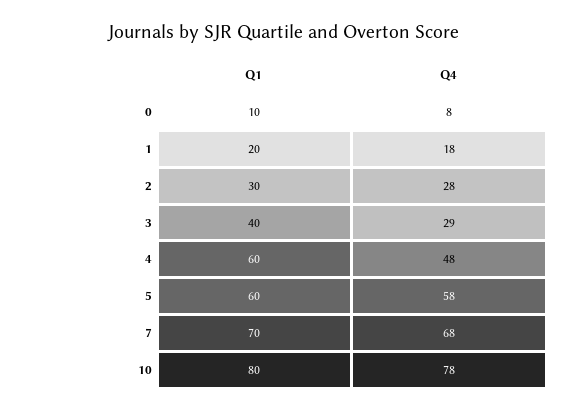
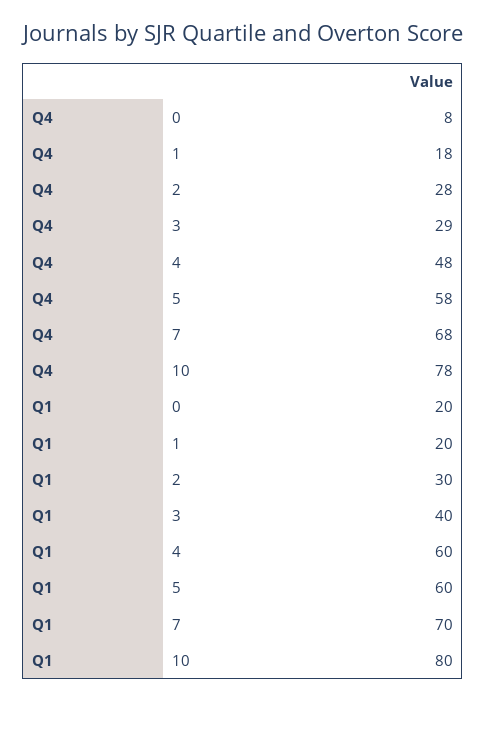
  {
    "Q1": {
-     "0": 10,
+     "0": 20,
      "1": 20,
      "2": 30,
      "3": 40,
      "4": 60,
      "5": 60,
      "7": 70,
      "10": 80
    },
    "Q4": {
      "0": 8,
      "1": 18,
      "2": 28,
      "3": 29,
      "4": 48,
      "5": 58,
      "7": 68,
      "10": 78
    }
  }

